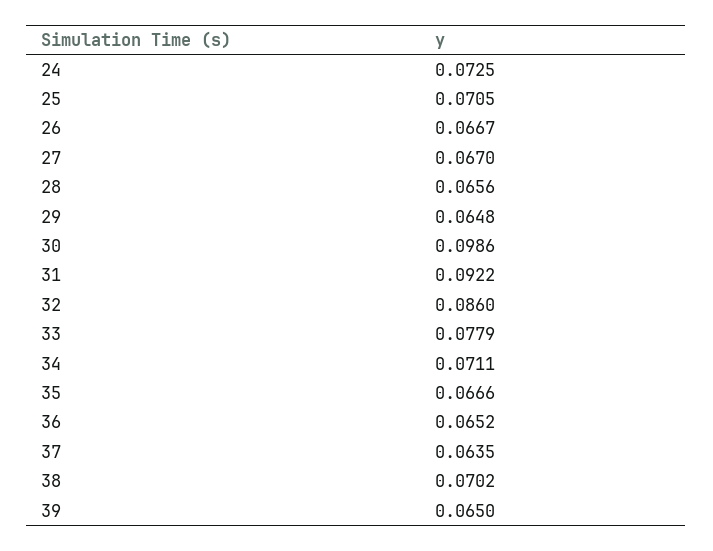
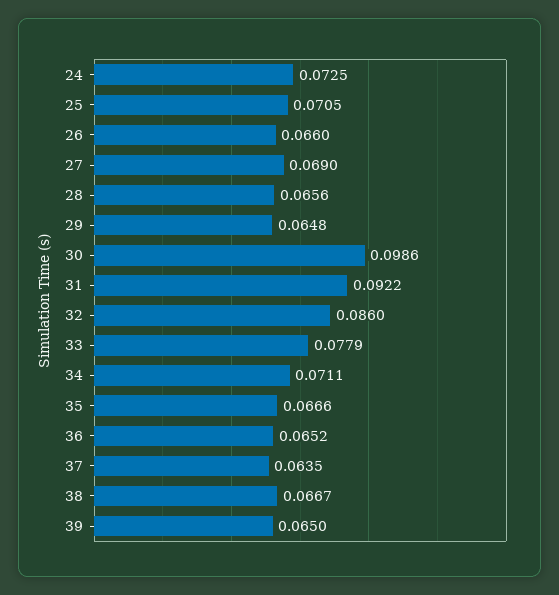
  {
    "24": 0.0725,
    "25": 0.0705,
-   "26": 0.0667,
+   "26": 0.066,
-   "27": 0.067,
+   "27": 0.069,
    "28": 0.0656,
    "29": 0.0648,
    "30": 0.0986,
    "31": 0.0922,
    "32": 0.086,
    "33": 0.0779,
    "34": 0.0711,
    "35": 0.0666,
    "36": 0.0652,
    "37": 0.0635,
-   "38": 0.0702,
+   "38": 0.0667,
    "39": 0.065
  }

